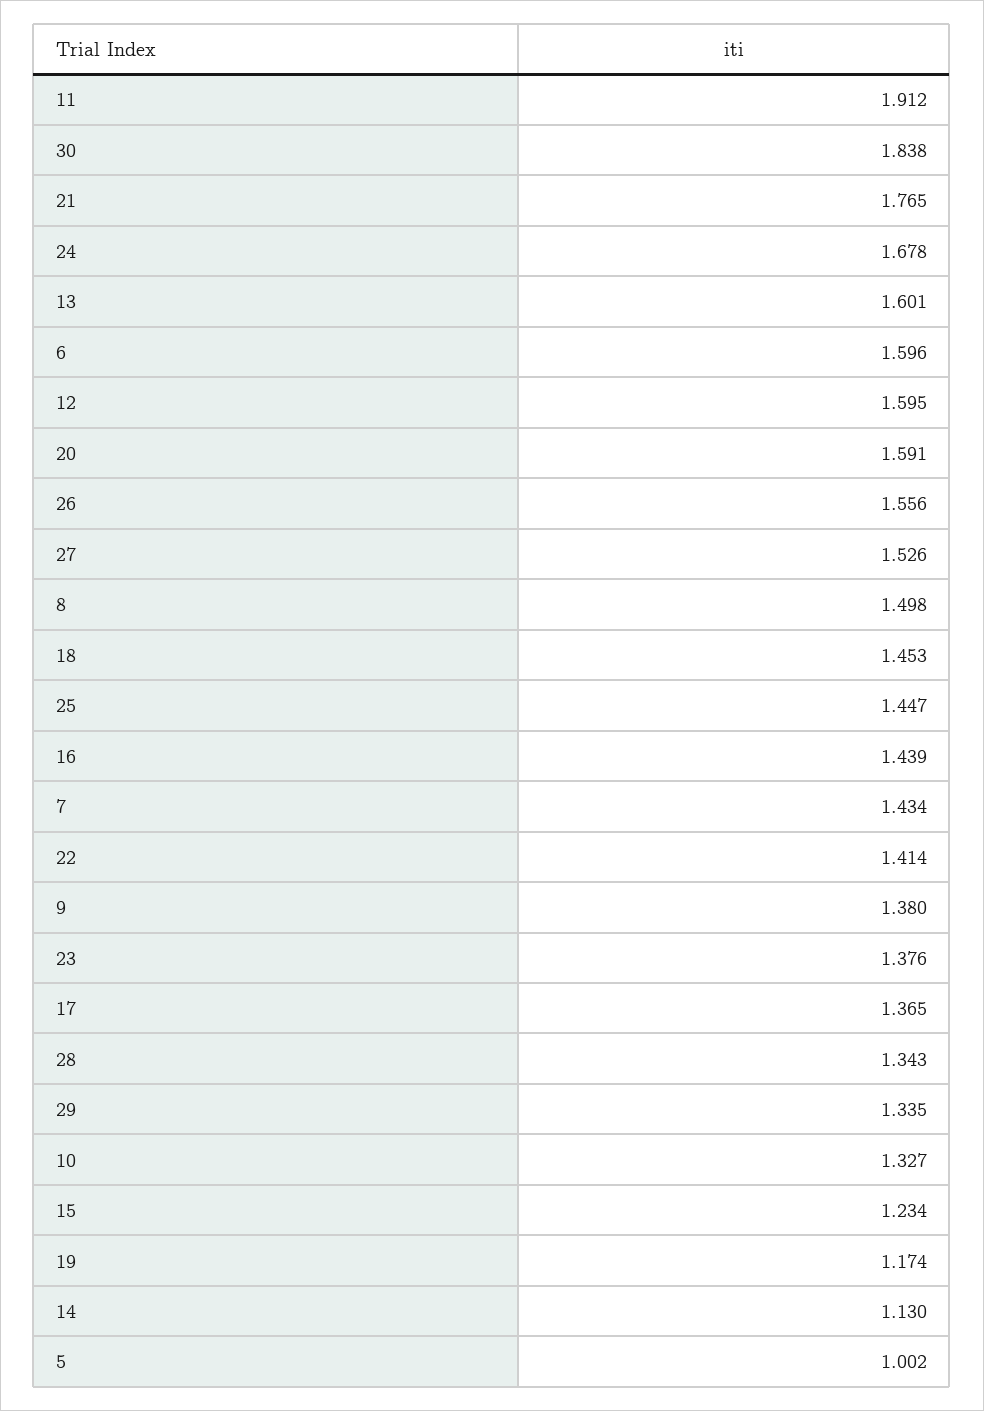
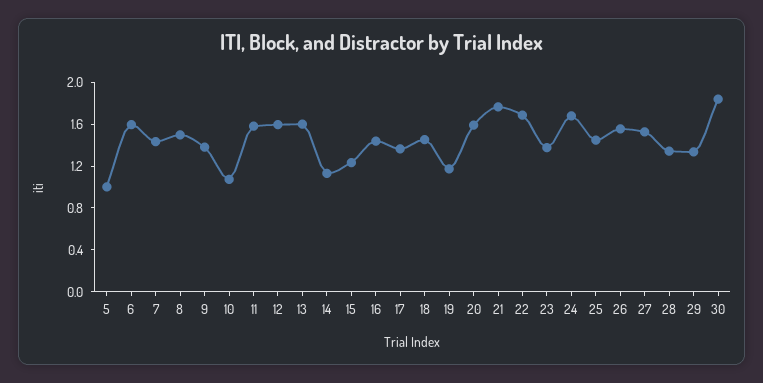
  {
-   "11": 1.912,
+   "11": 1.6,
    "30": 1.838,
    "21": 1.765,
    "24": 1.678,
    "13": 1.601,
    "6": 1.596,
    "12": 1.595,
    "20": 1.591,
    "26": 1.556,
    "27": 1.526,
    "8": 1.498,
    "18": 1.453,
    "25": 1.447,
    "16": 1.439,
    "7": 1.434,
-   "22": 1.414,
+   "22": 1.7,
    "9": 1.38,
    "23": 1.376,
    "17": 1.365,
    "28": 1.343,
    "29": 1.335,
-   "10": 1.327,
+   "10": 1.1,
    "15": 1.234,
    "19": 1.174,
    "14": 1.13,
    "5": 1.002
  }

